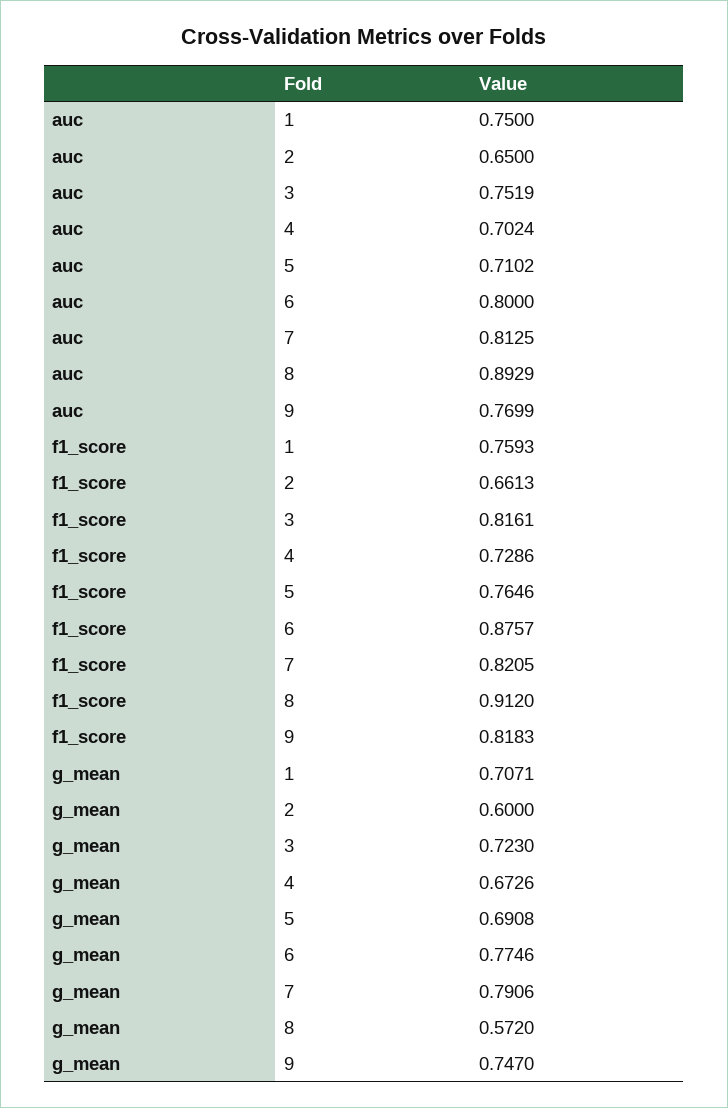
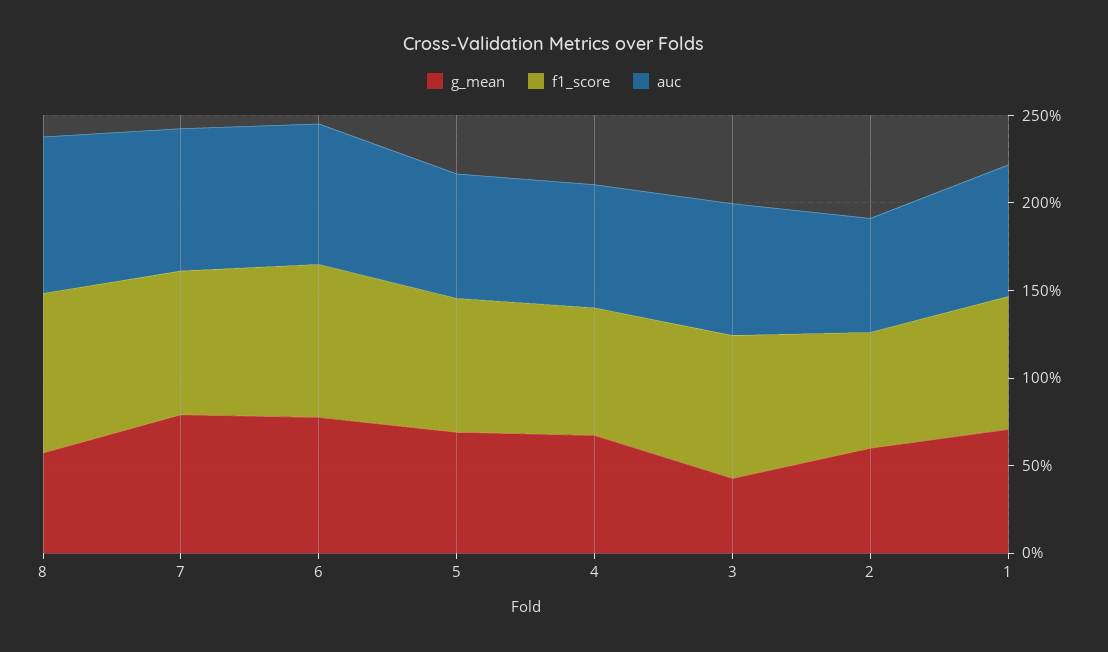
  {
    "auc": {
      "1": 0.75,
      "2": 0.65,
      "3": 0.7519,
      "4": 0.7024,
      "5": 0.7102,
      "6": 0.8,
      "7": 0.8125,
-     "8": 0.8929,
+     "8": 0.8929
-     "9": 0.7699
    },
    "f1_score": {
      "1": 0.7593,
      "2": 0.6613,
      "3": 0.8161,
      "4": 0.7286,
      "5": 0.7646,
      "6": 0.8757,
      "7": 0.8205,
-     "8": 0.912,
+     "8": 0.912
-     "9": 0.8183
    },
    "g_mean": {
      "1": 0.7071,
      "2": 0.6,
-     "3": 0.723,
+     "3": 0.4,
      "4": 0.6726,
      "5": 0.6908,
      "6": 0.7746,
      "7": 0.7906,
-     "8": 0.572,
+     "8": 0.572
-     "9": 0.747
    }
  }

